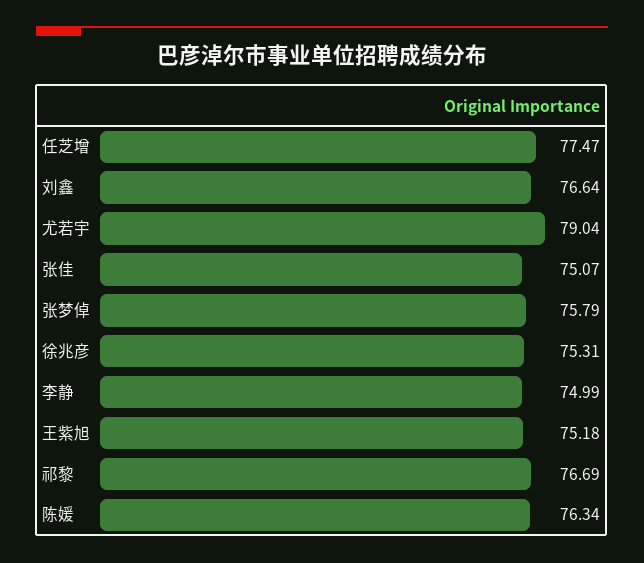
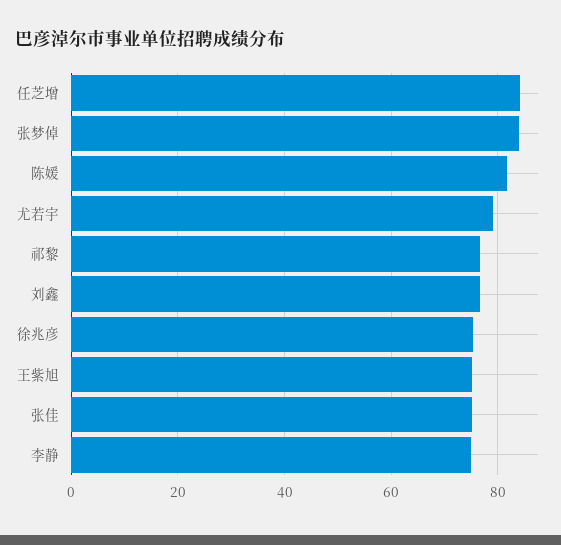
  {
-   "任芝增": 77.47,
+   "任芝增": 84,
    "刘鑫": 76.64,
    "尤若宇": 79.04,
    "张佳": 75.07,
-   "张梦倬": 75.79,
+   "张梦倬": 84,
    "徐兆彦": 75.31,
    "李静": 74.99,
    "王紫旭": 75.18,
    "祁黎": 76.69,
-   "陈媛": 76.34
+   "陈媛": 82
  }

